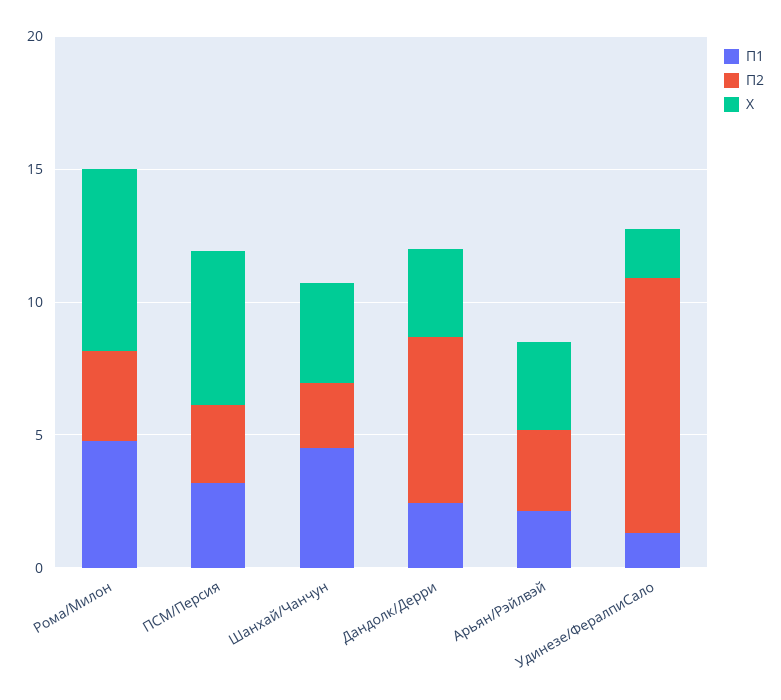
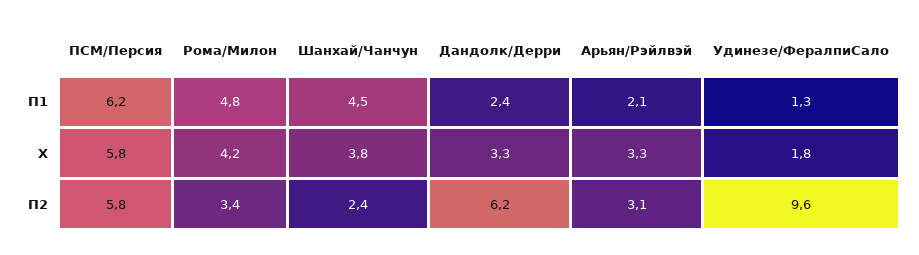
  {
    "П1": {
      "Рома/Милон": 4.8,
-     "ПСМ/Персия": 3,
+     "ПСМ/Персия": 6.2,
      "Шанхай/Чанчун": 4.5,
      "Дандолк/Дерри": 2.4,
      "Арьян/Рэйлвэй": 2.1,
      "Удинезе/ФералпиСало": 1.3
    },
    "П2": {
      "Рома/Милон": 3.4,
-     "ПСМ/Персия": 3,
+     "ПСМ/Персия": 5.8,
      "Шанхай/Чанчун": 2.4,
      "Дандолк/Дерри": 6.2,
      "Арьян/Рэйлвэй": 3.1,
      "Удинезе/ФералпиСало": 9.6
    },
    "X": {
-     "Рома/Милон": 7,
+     "Рома/Милон": 4.2,
      "ПСМ/Персия": 5.8,
      "Шанхай/Чанчун": 3.8,
      "Дандолк/Дерри": 3.3,
      "Арьян/Рэйлвэй": 3.3,
      "Удинезе/ФералпиСало": 1.8
    }
  }

